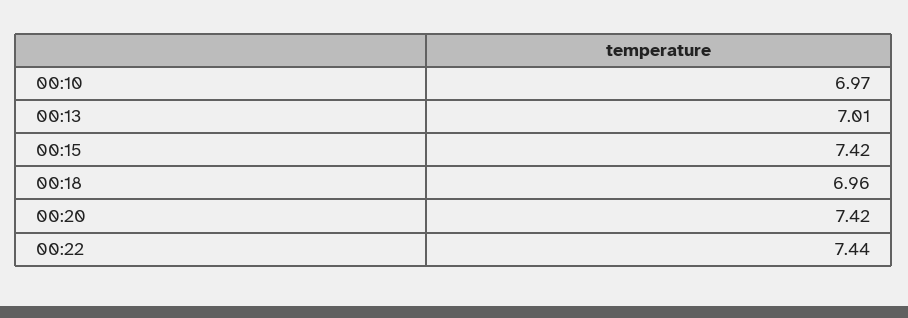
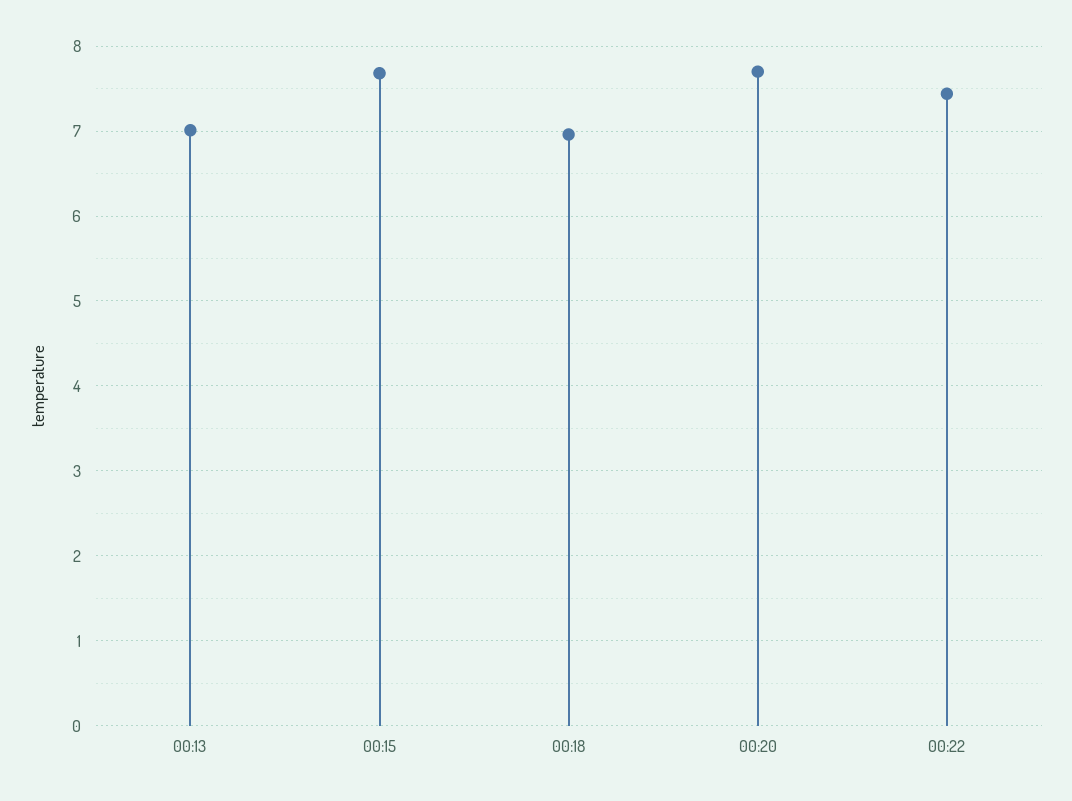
  {
-   "00:10": 6.97,
    "00:13": 7.01,
-   "00:15": 7.42,
+   "00:15": 7.7,
    "00:18": 6.96,
-   "00:20": 7.42,
+   "00:20": 7.7,
    "00:22": 7.44
  }

